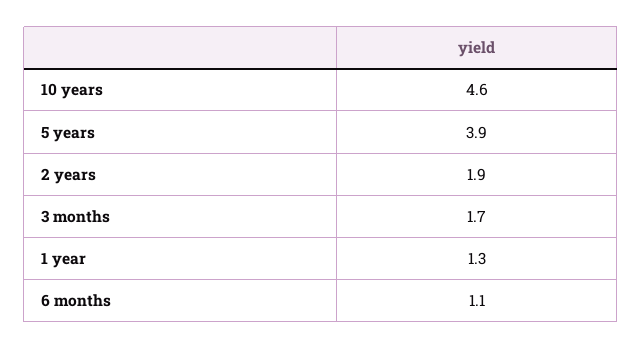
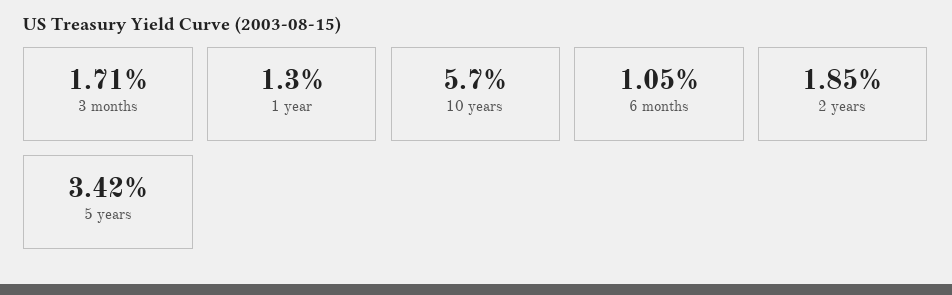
  {
-   "10 years": 4.6,
+   "10 years": 5.7,
-   "5 years": 3.9,
+   "5 years": 3.42,
    "2 years": 1.85,
    "3 months": 1.71,
    "1 year": 1.3,
    "6 months": 1.05
  }

